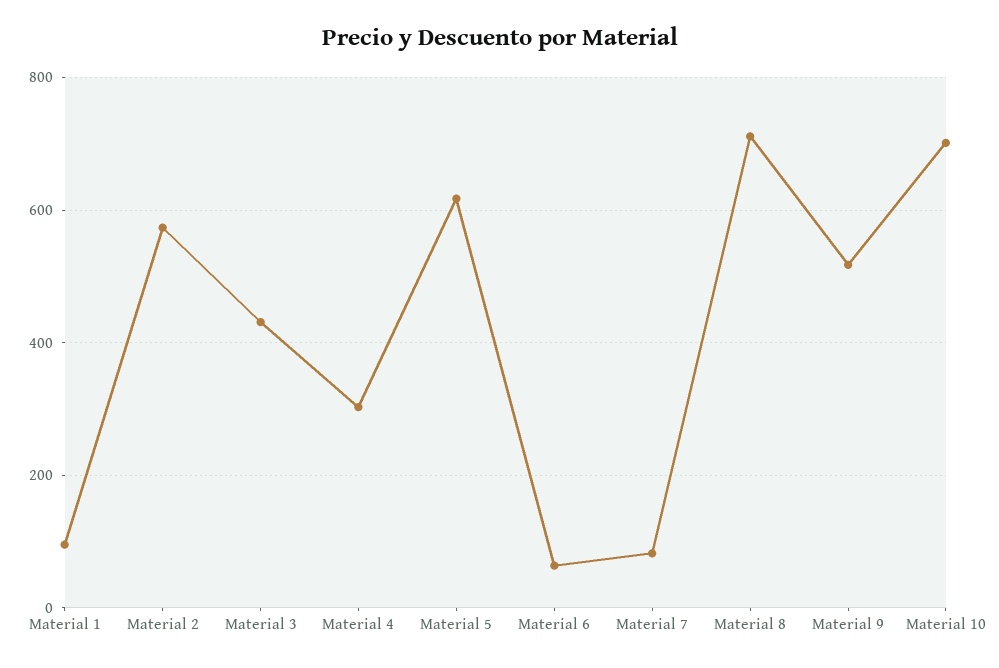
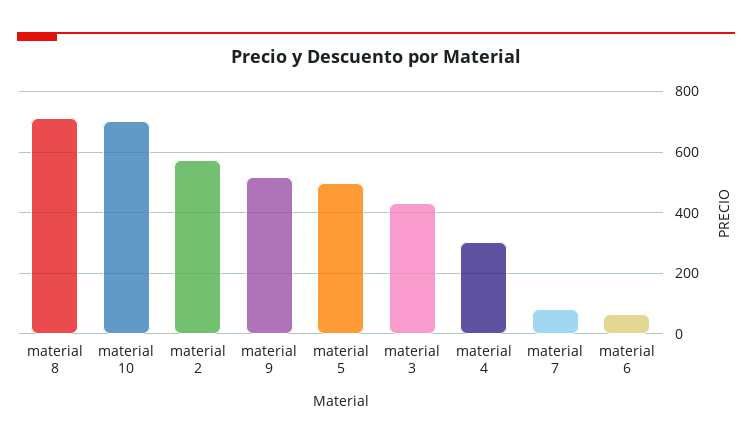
  {
-   "Material 1": 100,
    "Material 2": 580,
    "Material 3": 440,
    "Material 4": 300,
-   "Material 5": 620,
+   "Material 5": 500,
    "Material 6": 60,
    "Material 7": 80,
    "Material 8": 720,
    "Material 9": 520,
    "Material 10": 700
  }

